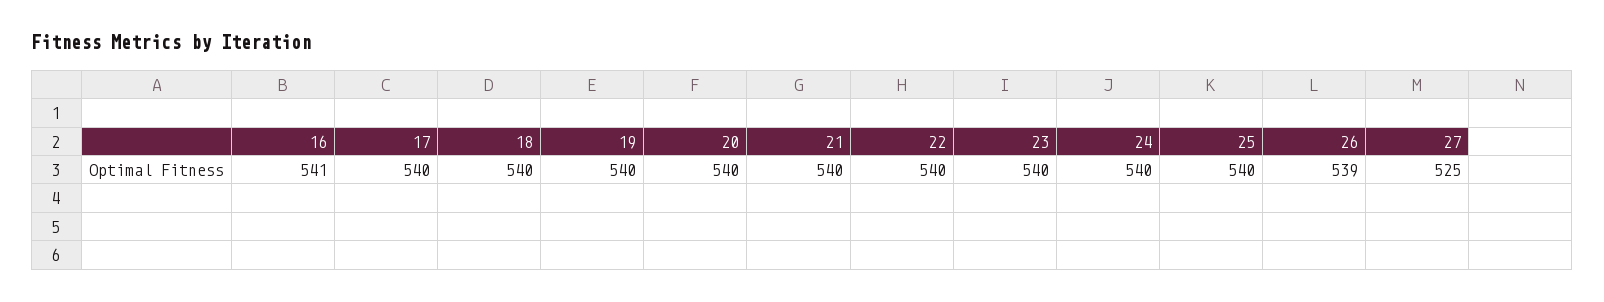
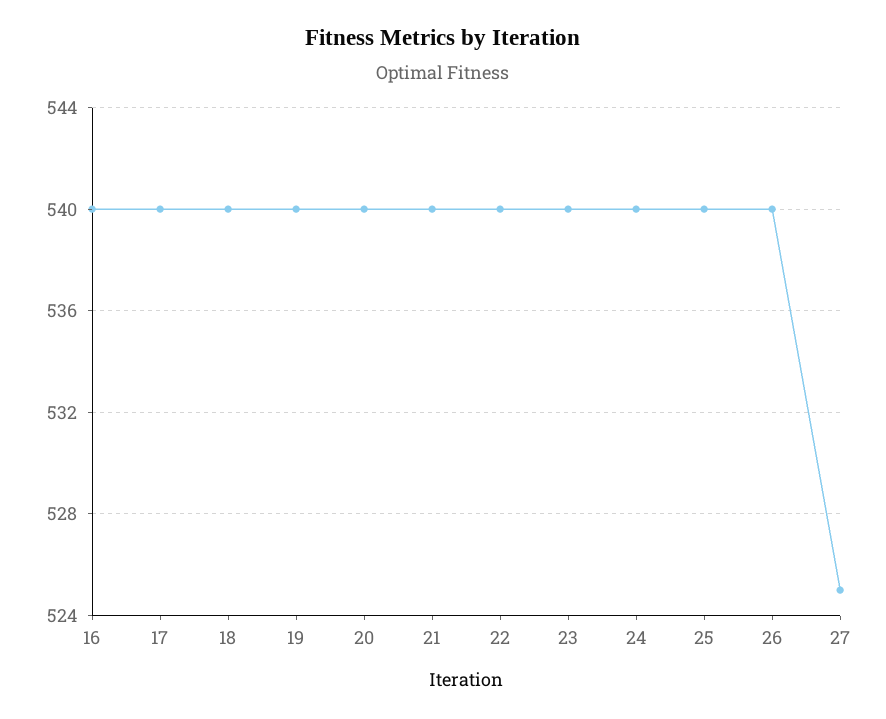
  {
-   "16": 541,
+   "16": 540,
    "17": 540,
    "18": 540,
    "19": 540,
    "20": 540,
    "21": 540,
    "22": 540,
    "23": 540,
    "24": 540,
    "25": 540,
-   "26": 539,
+   "26": 540,
    "27": 525
  }

